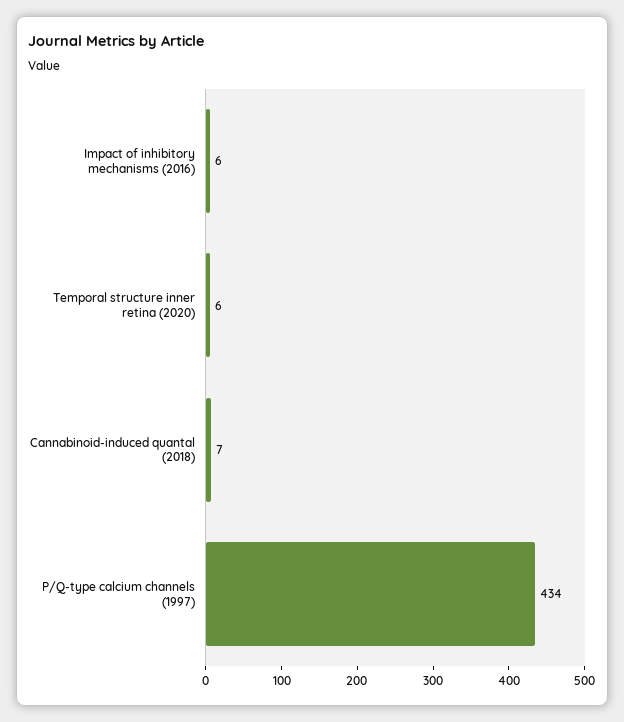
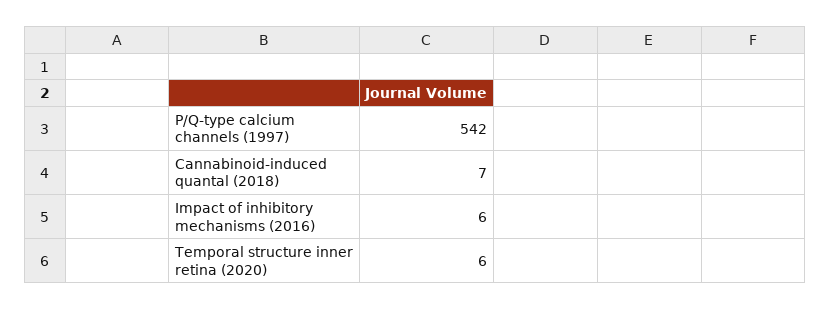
  {
    "Impact of inhibitory mechanisms (2016)": 6,
    "Temporal structure inner retina (2020)": 6,
    "Cannabinoid-induced quantal (2018)": 7,
-   "P/Q-type calcium channels (1997)": 434
+   "P/Q-type calcium channels (1997)": 542
  }

